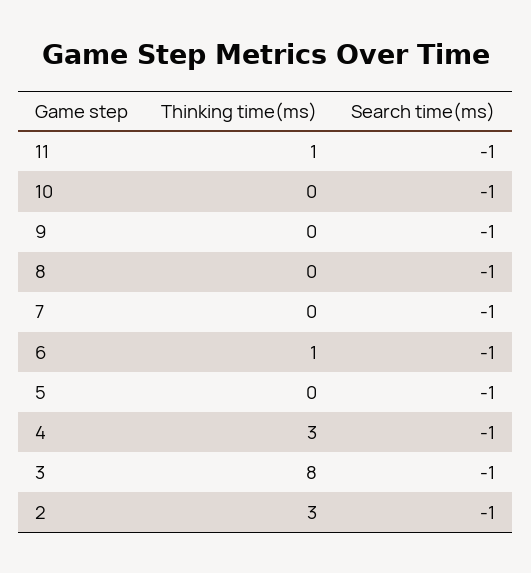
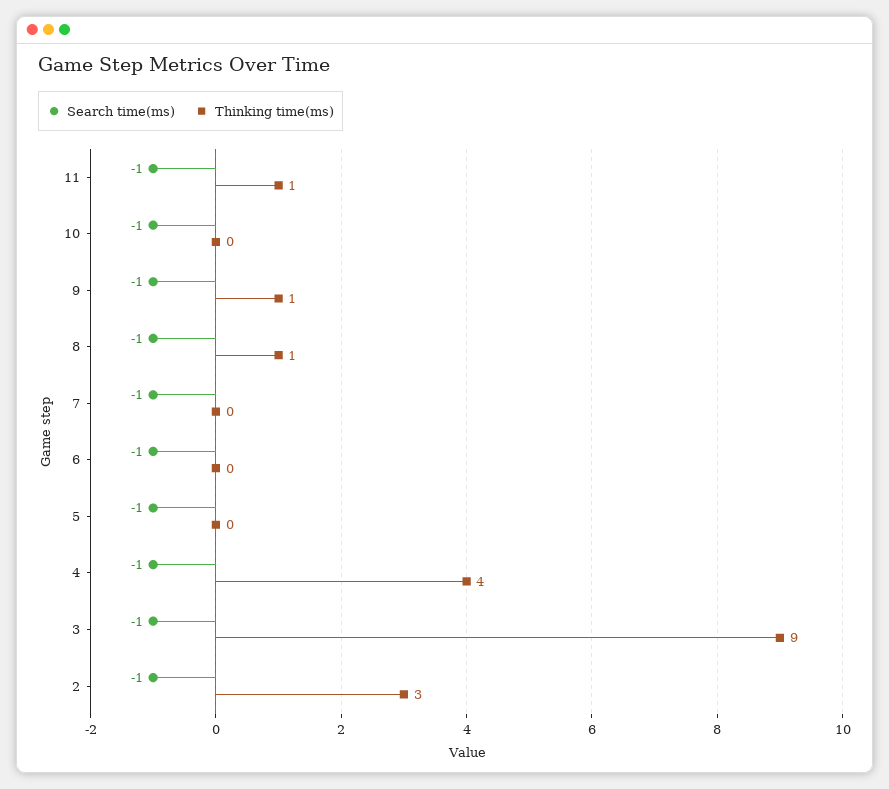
  {
    "Thinking time(ms)": {
      "11": 1,
      "10": 0,
-     "9": 0,
+     "9": 1,
-     "8": 0,
+     "8": 1,
      "7": 0,
-     "6": 1,
+     "6": 0,
      "5": 0,
-     "4": 3,
+     "4": 4,
-     "3": 8,
+     "3": 9,
      "2": 3
    },
    "Search time(ms)": {
      "11": -1,
      "10": -1,
      "9": -1,
      "8": -1,
      "7": -1,
      "6": -1,
      "5": -1,
      "4": -1,
      "3": -1,
      "2": -1
    }
  }

